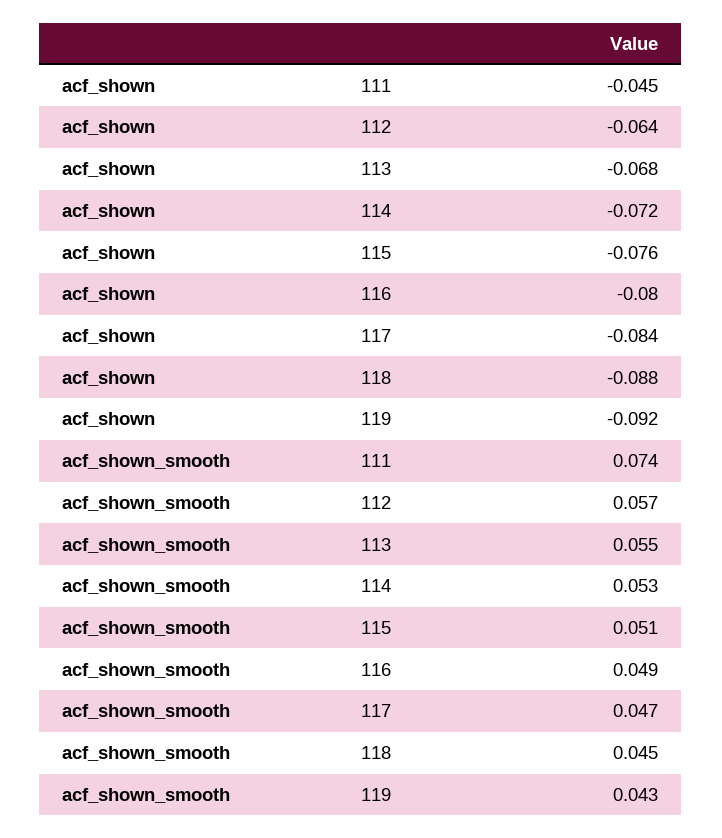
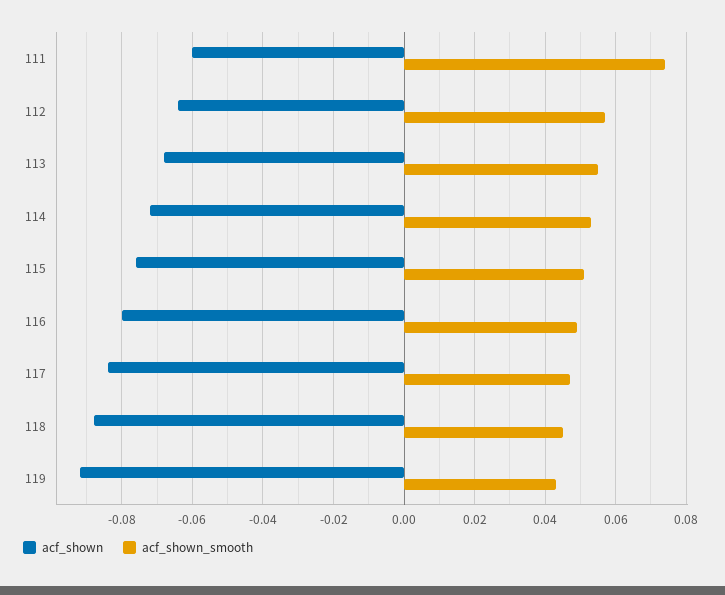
  {
    "acf_shown": {
-     "111": -0.045,
+     "111": -0.06,
      "112": -0.064,
      "113": -0.068,
      "114": -0.072,
      "115": -0.076,
      "116": -0.08,
      "117": -0.084,
      "118": -0.088,
      "119": -0.092
    },
    "acf_shown_smooth": {
      "111": 0.074,
      "112": 0.057,
      "113": 0.055,
      "114": 0.053,
      "115": 0.051,
      "116": 0.049,
      "117": 0.047,
      "118": 0.045,
      "119": 0.043
    }
  }

